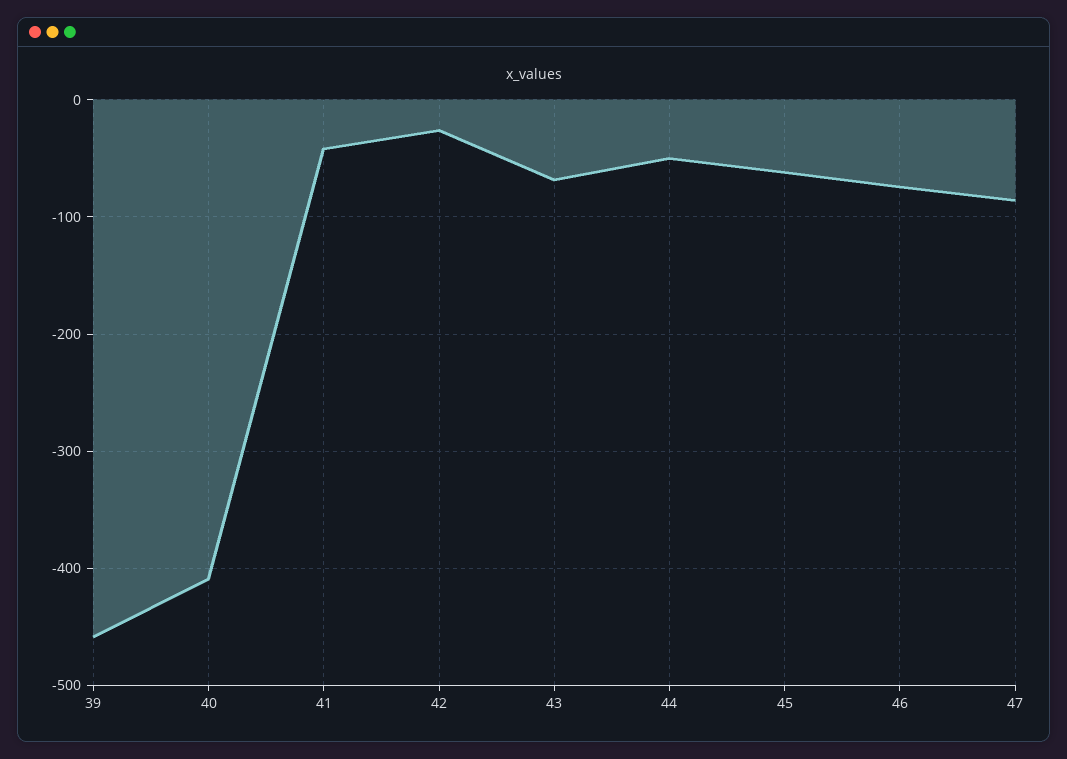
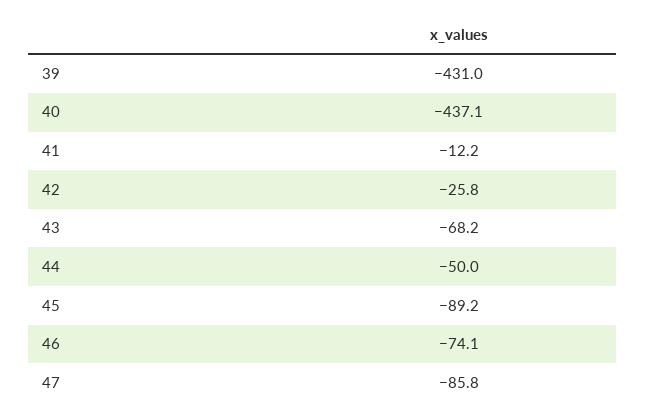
  {
-   "39": -460,
+   "39": -431,
-   "40": -410,
+   "40": -437.1,
-   "41": -40,
+   "41": -12.2,
    "42": -25.8,
    "43": -68.2,
    "44": -50,
-   "45": -60,
+   "45": -89.2,
    "46": -74.1,
    "47": -85.8
  }

